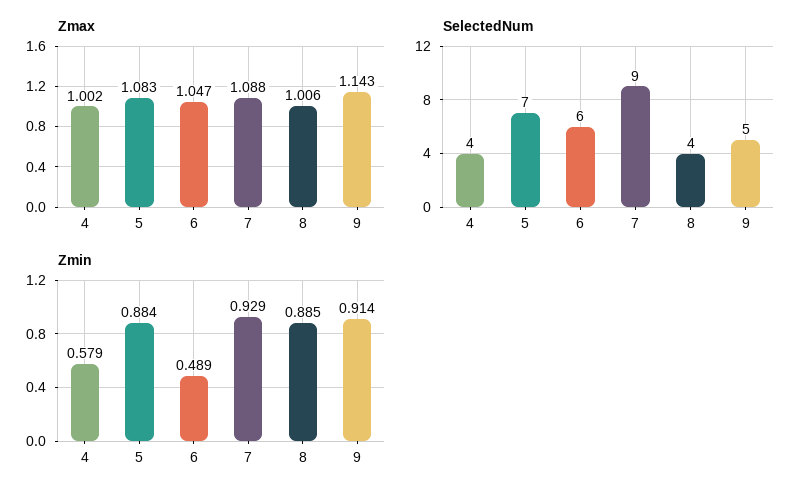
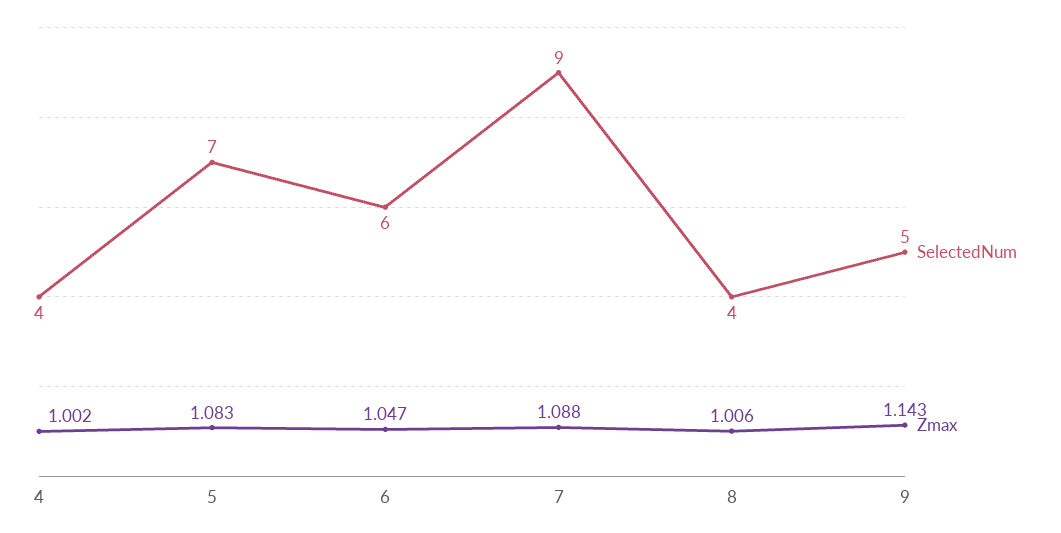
  {
    "Zmax": {
      "4": 1.002,
      "5": 1.083,
      "6": 1.047,
      "7": 1.088,
      "8": 1.006,
      "9": 1.143
    },
    "SelectedNum": {
      "4": 4,
      "5": 7,
      "6": 6,
      "7": 9,
      "8": 4,
      "9": 5
-   },
+   }
-   "Zmin": {
-     "4": 0.579,
-     "5": 0.884,
-     "6": 0.489,
-     "7": 0.929,
-     "8": 0.885,
-     "9": 0.914
-   }
  }

